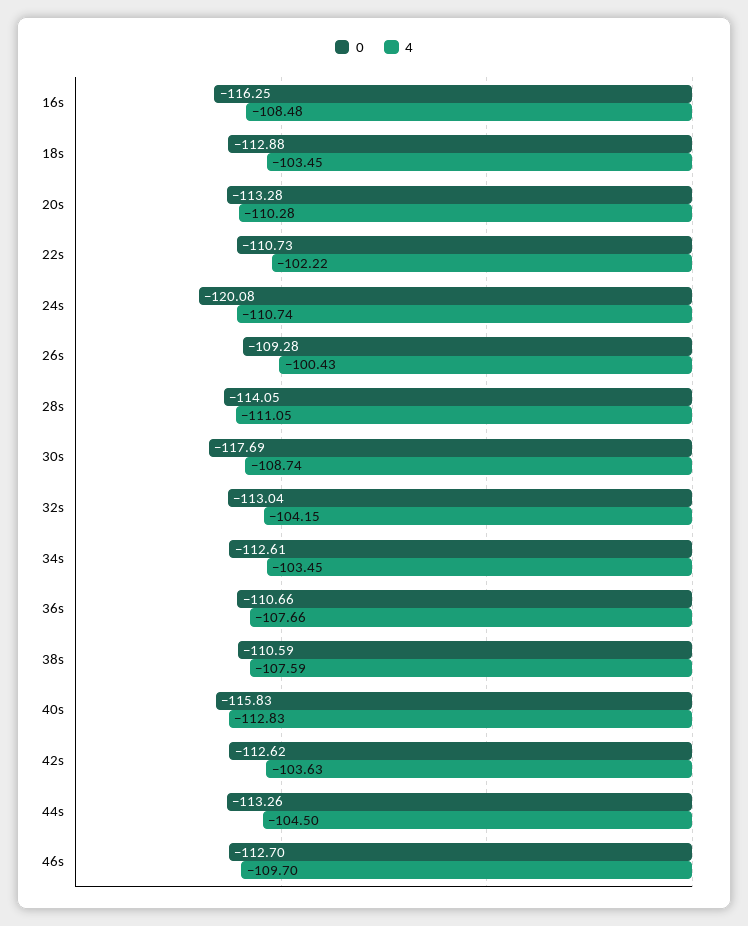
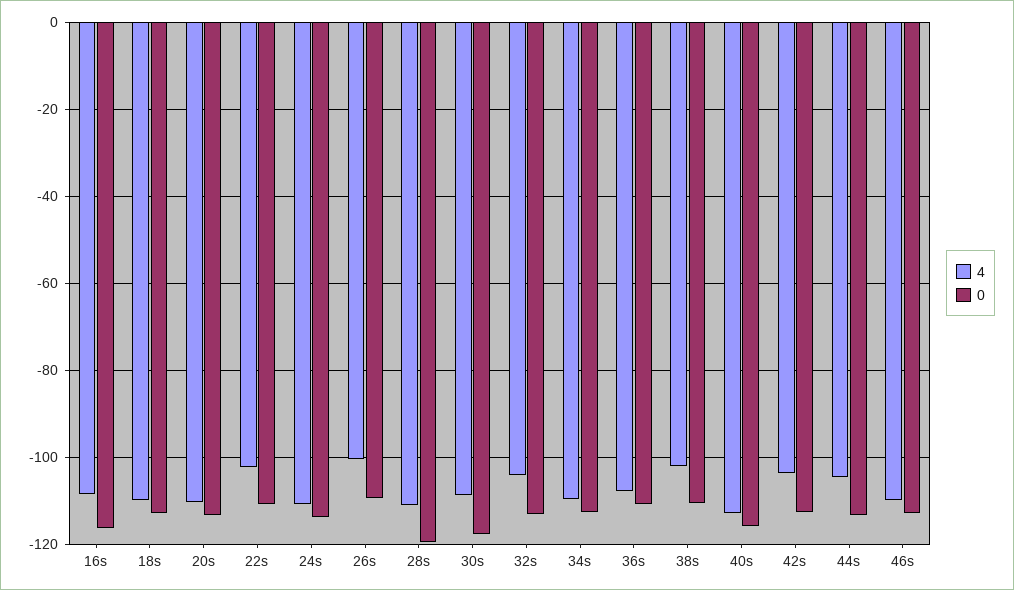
  {
    "0": {
      "16s": -116.25,
      "18s": -112.88,
      "20s": -113.28,
      "22s": -110.73,
-     "24s": -120.08,
+     "24s": -114,
      "26s": -109.28,
-     "28s": -114.05,
+     "28s": -120,
      "30s": -117.69,
      "32s": -113.04,
      "34s": -112.61,
      "36s": -110.66,
      "38s": -110.59,
      "40s": -115.83,
      "42s": -112.62,
      "44s": -113.26,
      "46s": -112.7
    },
    "4": {
      "16s": -108.48,
-     "18s": -103.45,
+     "18s": -110,
      "20s": -110.28,
      "22s": -102.22,
      "24s": -110.74,
      "26s": -100.43,
      "28s": -111.05,
      "30s": -108.74,
      "32s": -104.15,
-     "34s": -103.45,
+     "34s": -110,
      "36s": -107.66,
-     "38s": -107.59,
+     "38s": -102,
      "40s": -112.83,
      "42s": -103.63,
      "44s": -104.5,
      "46s": -109.7
    }
  }

